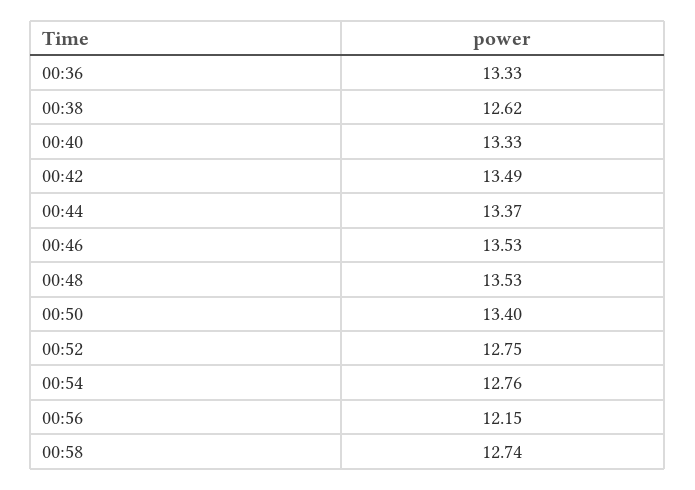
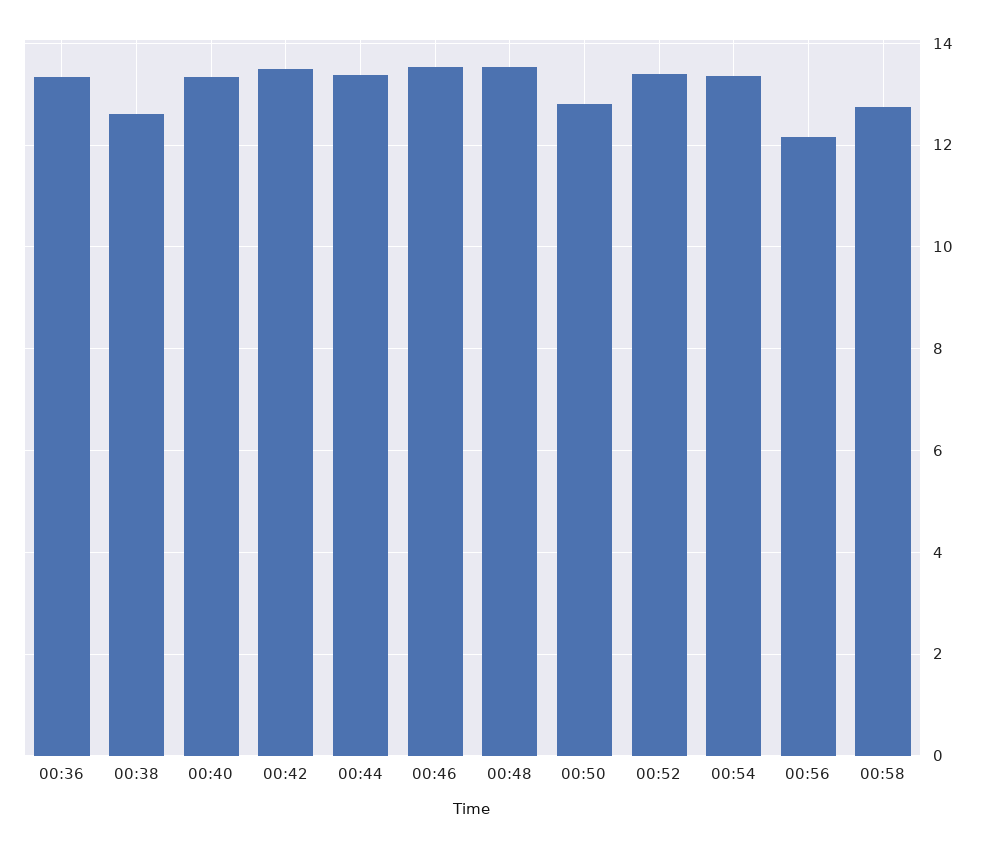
  {
    "00:36": 13.33,
    "00:38": 12.62,
    "00:40": 13.33,
    "00:42": 13.49,
    "00:44": 13.37,
    "00:46": 13.53,
    "00:48": 13.53,
-   "00:50": 13.4,
+   "00:50": 12.8,
-   "00:52": 12.75,
+   "00:52": 13.4,
-   "00:54": 12.76,
+   "00:54": 13.4,
    "00:56": 12.15,
    "00:58": 12.74
  }

